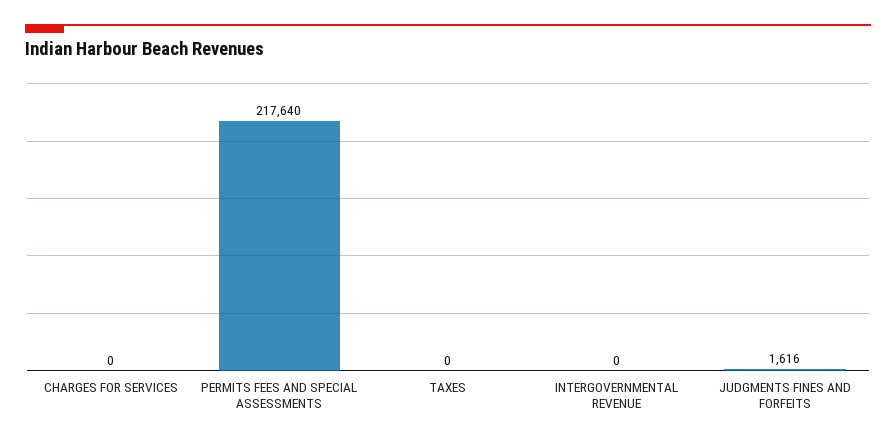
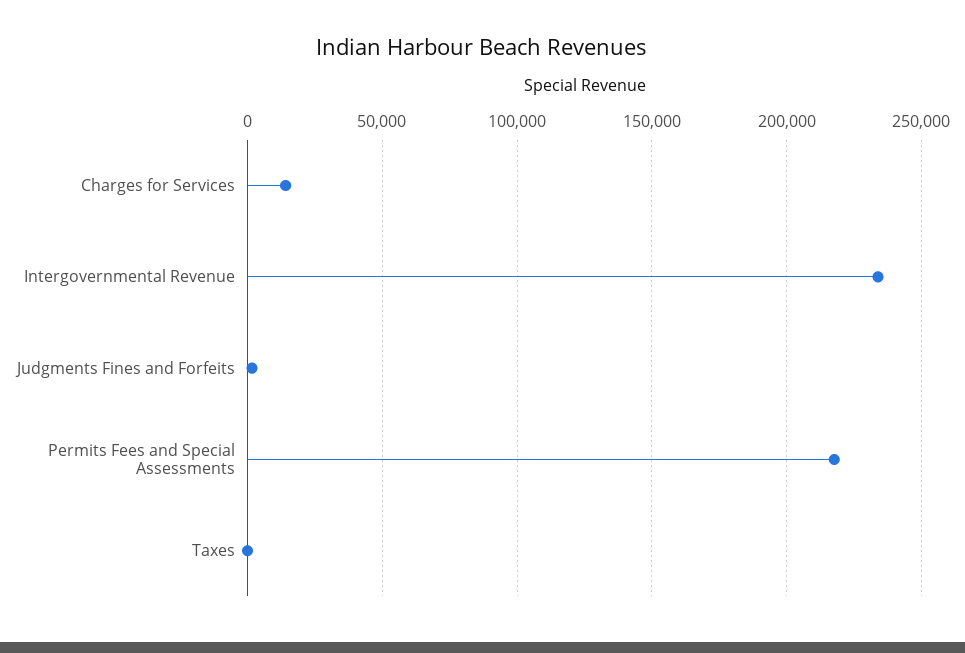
  {
-   "CHARGES FOR SERVICES": 0,
+   "CHARGES FOR SERVICES": 15000,
    "PERMITS FEES AND SPECIAL ASSESSMENTS": 217640,
    "TAXES": 0,
-   "INTERGOVERNMENTAL REVENUE": 0,
+   "INTERGOVERNMENTAL REVENUE": 235000,
    "JUDGMENTS FINES AND FORFEITS": 1616
  }

